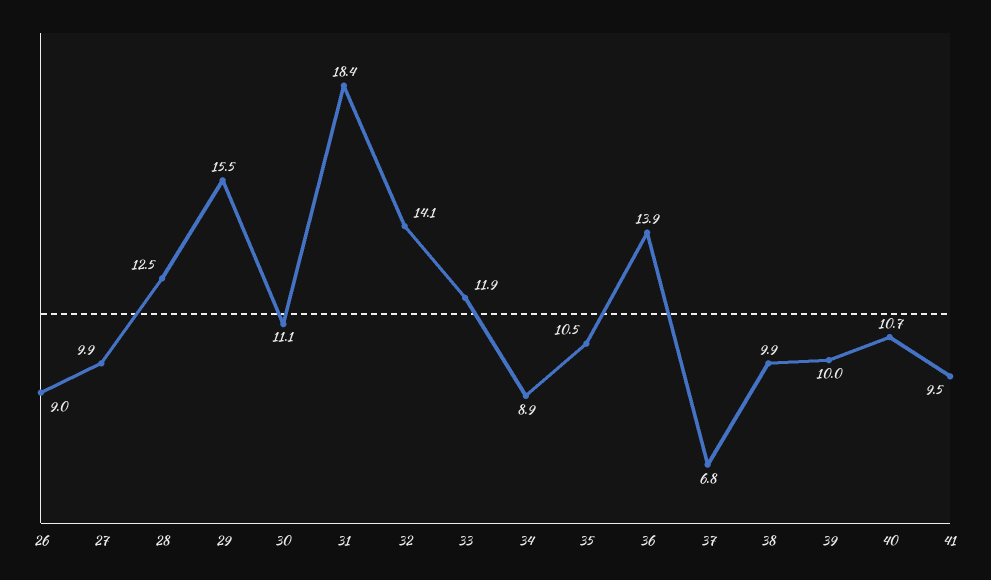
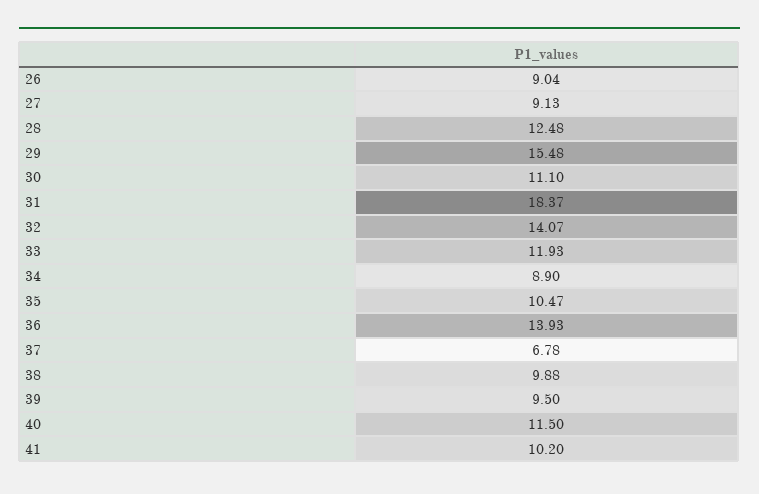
  {
    "26": 9.04,
-   "27": 9.9,
+   "27": 9.13,
    "28": 12.48,
    "29": 15.48,
    "30": 11.1,
    "31": 18.37,
    "32": 14.07,
    "33": 11.93,
    "34": 8.9,
    "35": 10.47,
    "36": 13.93,
    "37": 6.78,
    "38": 9.88,
-   "39": 10,
+   "39": 9.5,
-   "40": 10.7,
+   "40": 11.5,
-   "41": 9.5
+   "41": 10.2
  }

